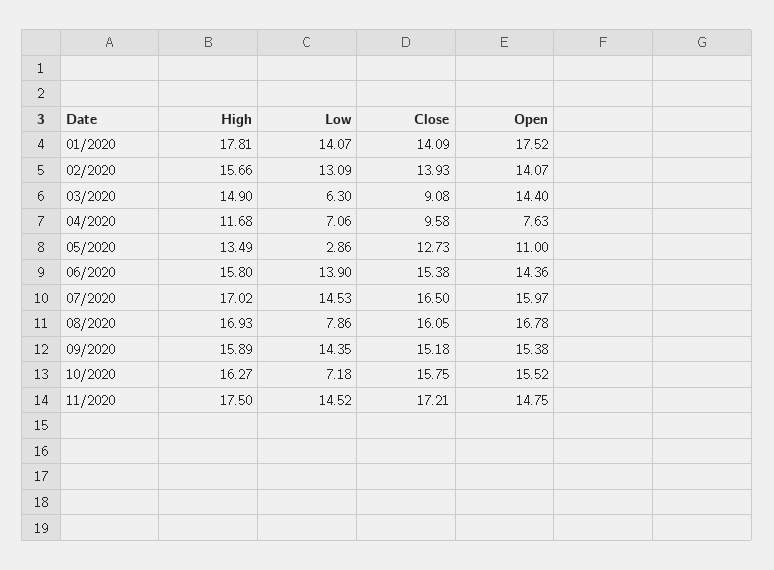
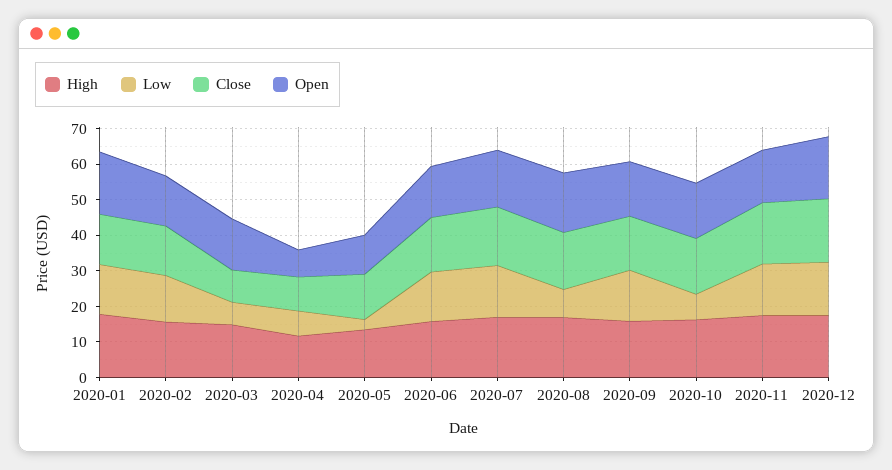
  {
    "High": {
      "01/2020": 17.81,
      "02/2020": 15.66,
      "03/2020": 14.9,
      "04/2020": 11.68,
      "05/2020": 13.49,
      "06/2020": 15.8,
      "07/2020": 17.02,
      "08/2020": 16.93,
      "09/2020": 15.89,
      "10/2020": 16.27,
-     "11/2020": 17.5
+     "11/2020": 17.5,
+     "2020-12": 17.5
    },
    "Low": {
      "01/2020": 14.07,
      "02/2020": 13.09,
      "03/2020": 6.3,
      "04/2020": 7.06,
      "05/2020": 2.86,
      "06/2020": 13.9,
      "07/2020": 14.53,
      "08/2020": 7.86,
      "09/2020": 14.35,
      "10/2020": 7.18,
-     "11/2020": 14.52
+     "11/2020": 14.52,
+     "2020-12": 15
    },
    "Close": {
      "01/2020": 14.09,
      "02/2020": 13.93,
      "03/2020": 9.08,
      "04/2020": 9.58,
      "05/2020": 12.73,
      "06/2020": 15.38,
      "07/2020": 16.5,
      "08/2020": 16.05,
      "09/2020": 15.18,
      "10/2020": 15.75,
-     "11/2020": 17.21
+     "11/2020": 17.21,
+     "2020-12": 17.5
    },
    "Open": {
      "01/2020": 17.52,
      "02/2020": 14.07,
      "03/2020": 14.4,
      "04/2020": 7.63,
      "05/2020": 11,
      "06/2020": 14.36,
      "07/2020": 15.97,
      "08/2020": 16.78,
      "09/2020": 15.38,
      "10/2020": 15.52,
-     "11/2020": 14.75
+     "11/2020": 14.75,
+     "2020-12": 17.5
    }
  }

